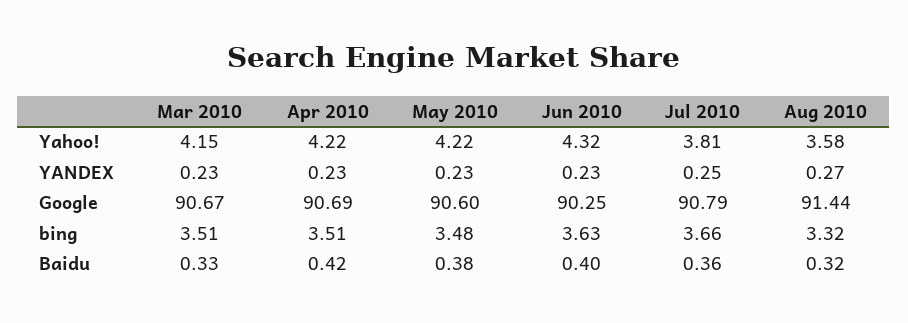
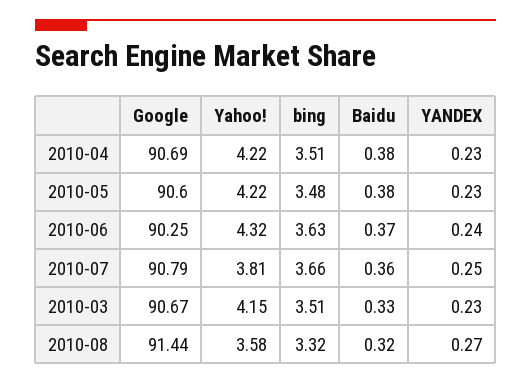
  {
    "Mar 2010": {
      "Yahoo!": 4.15,
      "YANDEX": 0.23,
      "Google": 90.67,
      "bing": 3.51,
      "Baidu": 0.33
    },
    "Apr 2010": {
      "Yahoo!": 4.22,
      "YANDEX": 0.23,
      "Google": 90.69,
      "bing": 3.51,
-     "Baidu": 0.42
+     "Baidu": 0.38
    },
    "May 2010": {
      "Yahoo!": 4.22,
      "YANDEX": 0.23,
      "Google": 90.6,
      "bing": 3.48,
      "Baidu": 0.38
    },
    "Jun 2010": {
      "Yahoo!": 4.32,
-     "YANDEX": 0.23,
+     "YANDEX": 0.24,
      "Google": 90.25,
      "bing": 3.63,
-     "Baidu": 0.4
+     "Baidu": 0.37
    },
    "Jul 2010": {
      "Yahoo!": 3.81,
      "YANDEX": 0.25,
      "Google": 90.79,
      "bing": 3.66,
      "Baidu": 0.36
    },
    "Aug 2010": {
      "Yahoo!": 3.58,
      "YANDEX": 0.27,
      "Google": 91.44,
      "bing": 3.32,
      "Baidu": 0.32
    }
  }

